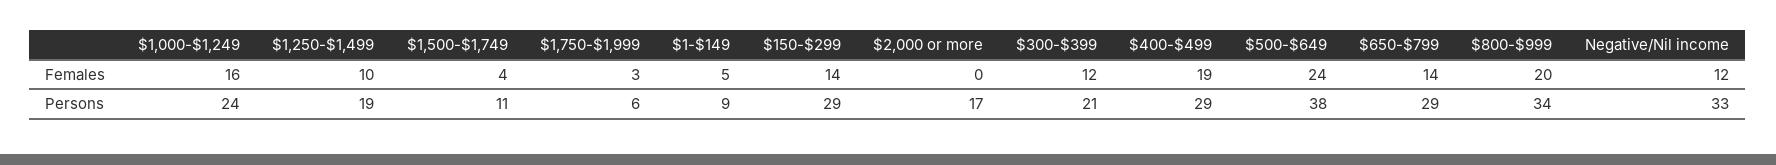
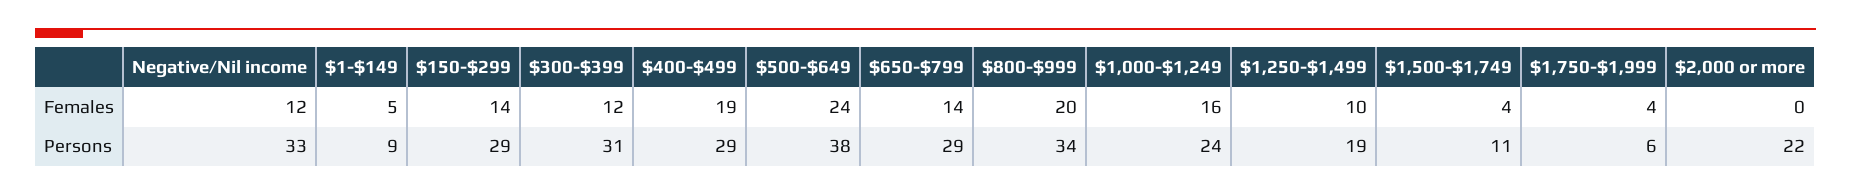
  {
    "$1,000-$1,249": {
      "Females": 16,
      "Persons": 24
    },
    "$1,250-$1,499": {
      "Females": 10,
      "Persons": 19
    },
    "$1,500-$1,749": {
      "Females": 4,
      "Persons": 11
    },
    "$1,750-$1,999": {
-     "Females": 3,
+     "Females": 4,
      "Persons": 6
    },
    "$1-$149": {
      "Females": 5,
      "Persons": 9
    },
    "$150-$299": {
      "Females": 14,
      "Persons": 29
    },
    "$2,000 or more": {
      "Females": 0,
-     "Persons": 17
+     "Persons": 22
    },
    "$300-$399": {
      "Females": 12,
-     "Persons": 21
+     "Persons": 31
    },
    "$400-$499": {
      "Females": 19,
      "Persons": 29
    },
    "$500-$649": {
      "Females": 24,
      "Persons": 38
    },
    "$650-$799": {
      "Females": 14,
      "Persons": 29
    },
    "$800-$999": {
      "Females": 20,
      "Persons": 34
    },
    "Negative/Nil income": {
      "Females": 12,
      "Persons": 33
    }
  }

